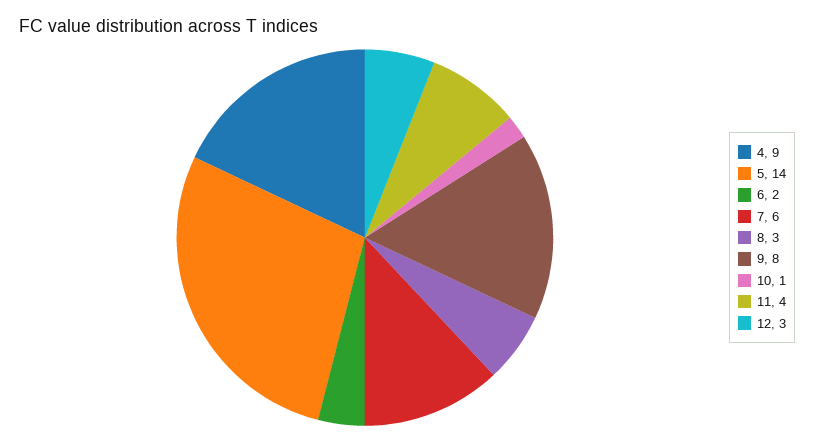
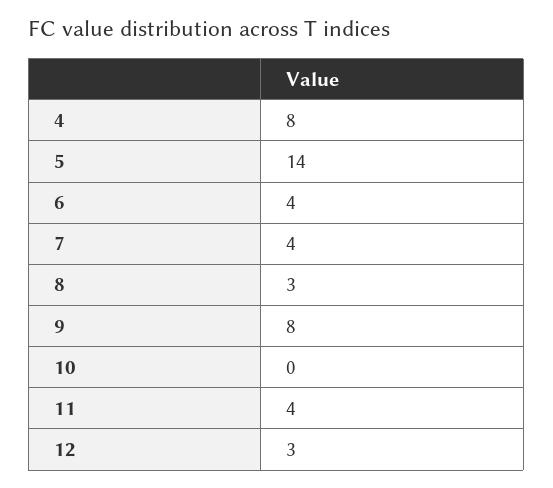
  {
-   "4": 9,
+   "4": 8,
    "5": 14,
-   "6": 2,
+   "6": 4,
-   "7": 6,
+   "7": 4,
    "8": 3,
    "9": 8,
-   "10": 1,
+   "10": 0,
    "11": 4,
    "12": 3
  }

